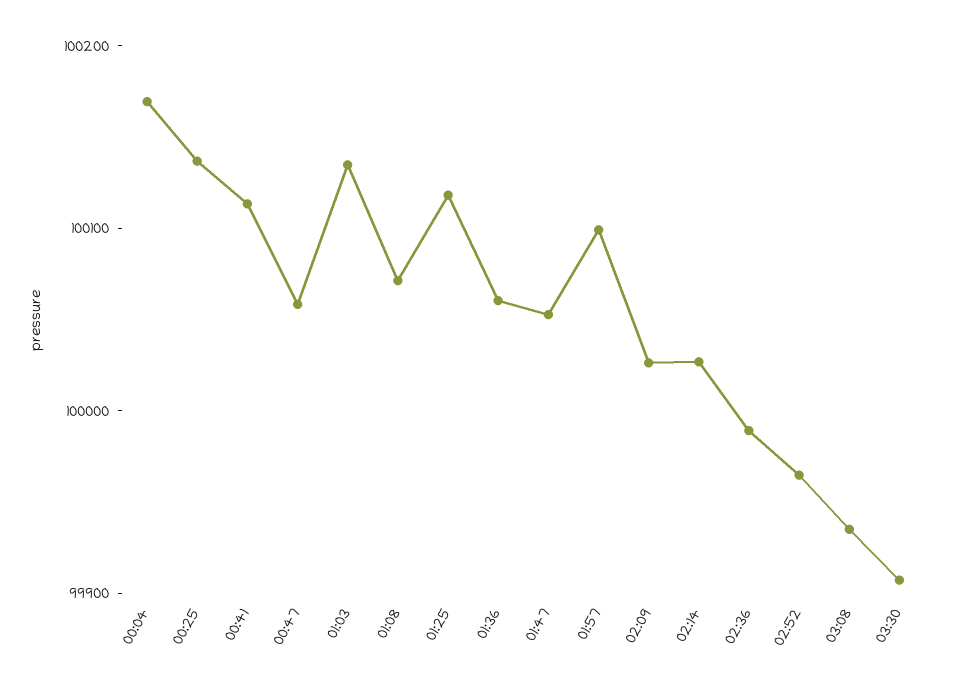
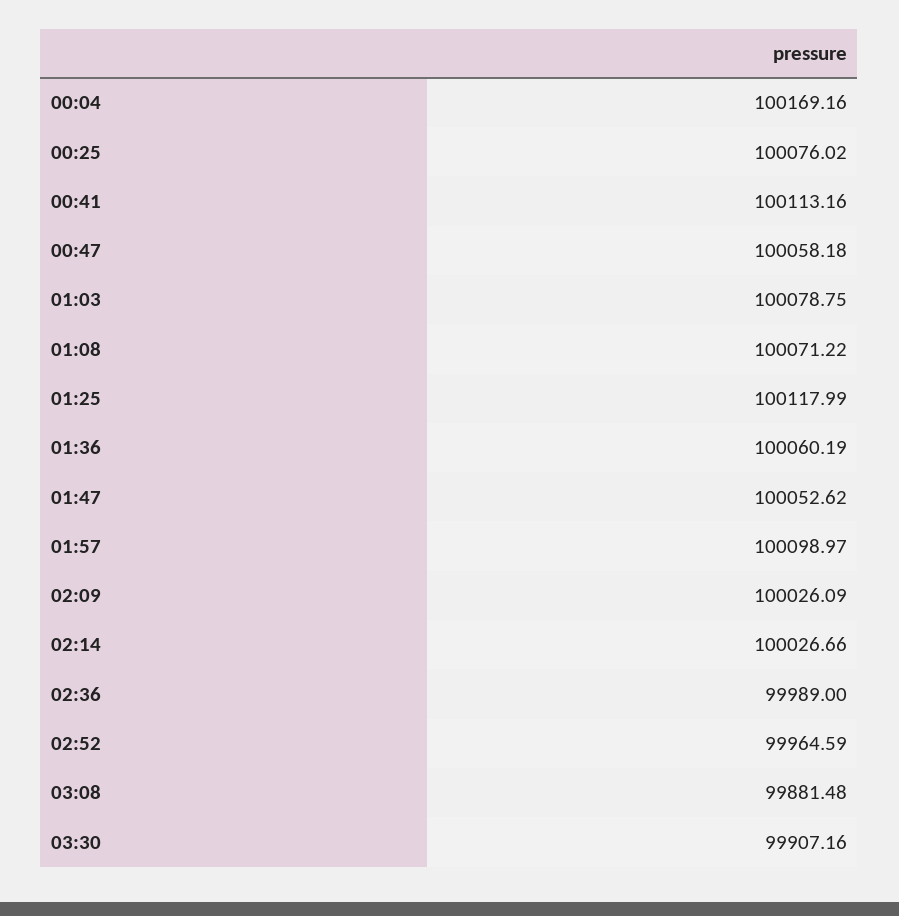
  {
    "00:04": 100169.16,
-   "00:25": 100140,
+   "00:25": 100076.02,
    "00:41": 100113.16,
    "00:47": 100058.18,
-   "01:03": 100140,
+   "01:03": 100078.75,
    "01:08": 100071.22,
    "01:25": 100117.99,
    "01:36": 100060.19,
    "01:47": 100052.62,
    "01:57": 100098.97,
    "02:09": 100026.09,
    "02:14": 100026.66,
    "02:36": 99989,
    "02:52": 99964.59,
-   "03:08": 99940,
+   "03:08": 99881.48,
    "03:30": 99907.16
  }

